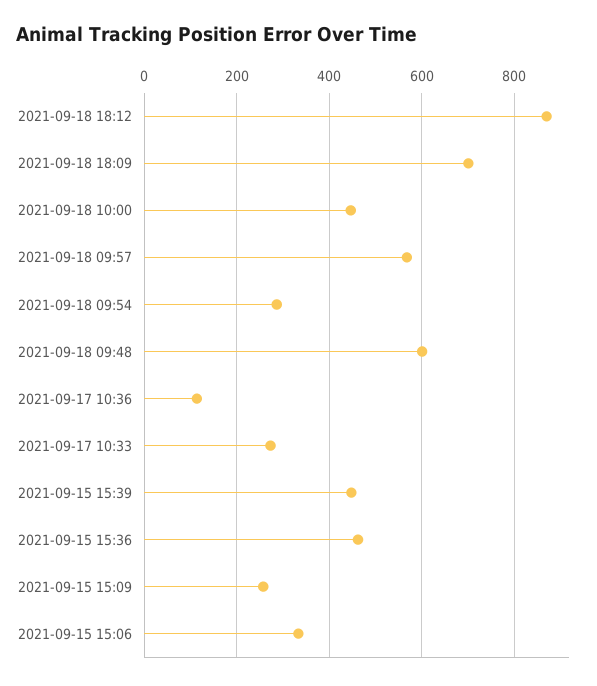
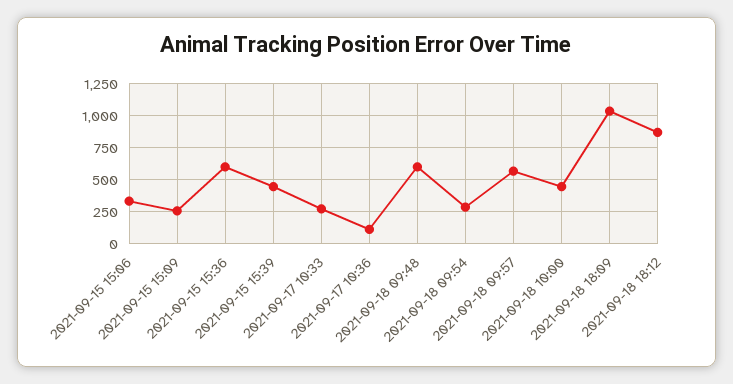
  {
    "2021-09-18 18:12": 880,
-   "2021-09-18 18:09": 700,
+   "2021-09-18 18:09": 1050,
    "2021-09-18 10:00": 440,
    "2021-09-18 09:57": 560,
    "2021-09-18 09:54": 280,
    "2021-09-18 09:48": 600,
    "2021-09-17 10:36": 120,
    "2021-09-17 10:33": 280,
    "2021-09-15 15:39": 440,
-   "2021-09-15 15:36": 460,
+   "2021-09-15 15:36": 600,
    "2021-09-15 15:09": 260,
    "2021-09-15 15:06": 340
  }

